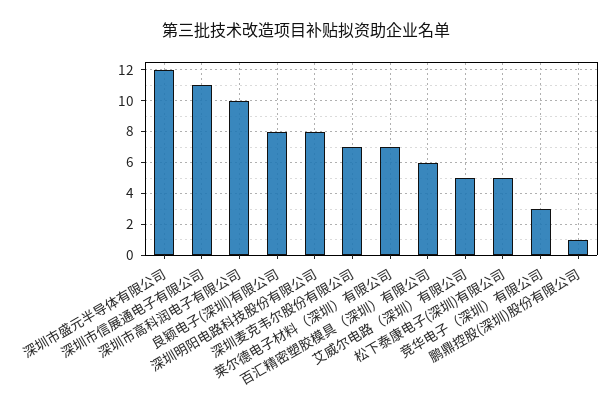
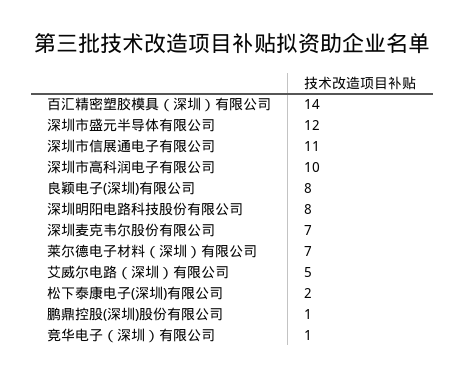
  {
    "深圳市盛元半导体有限公司": 12,
    "深圳市信展通电子有限公司": 11,
    "深圳市高科润电子有限公司": 10,
    "良颖电子(深圳)有限公司": 8,
    "深圳明阳电路科技股份有限公司": 8,
    "深圳麦克韦尔股份有限公司": 7,
    "莱尔德电子材料（深圳）有限公司": 7,
-   "百汇精密塑胶模具（深圳）有限公司": 6,
+   "百汇精密塑胶模具（深圳）有限公司": 14,
    "艾威尔电路（深圳）有限公司": 5,
-   "松下泰康电子(深圳)有限公司": 5,
+   "松下泰康电子(深圳)有限公司": 2,
-   "竞华电子（深圳）有限公司": 3,
+   "竞华电子（深圳）有限公司": 1,
    "鹏鼎控股(深圳)股份有限公司": 1
  }

